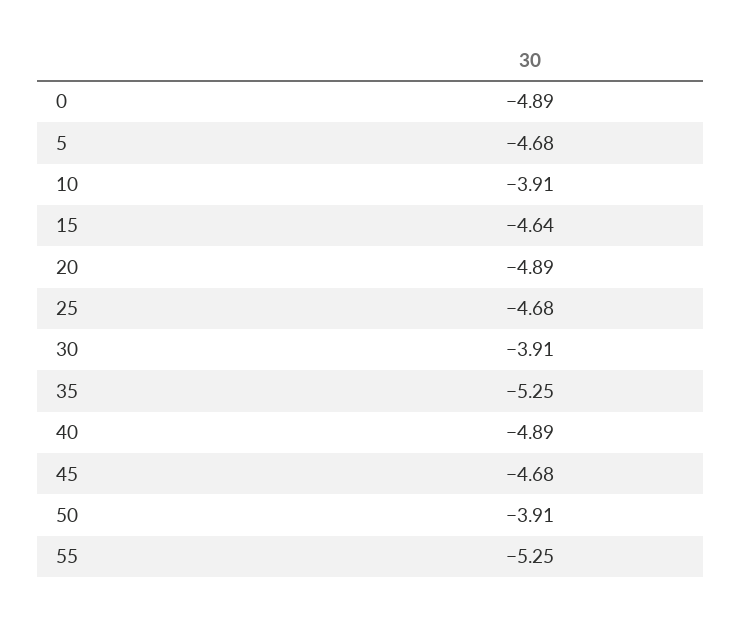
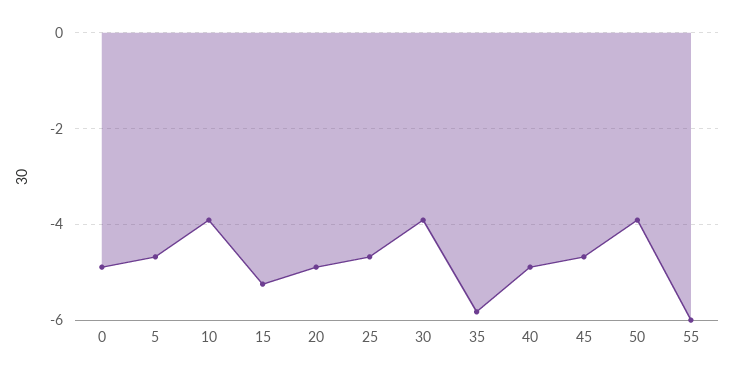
  {
    "0": -4.89,
    "5": -4.68,
    "10": -3.91,
-   "15": -4.64,
+   "15": -5.2,
    "20": -4.89,
    "25": -4.68,
    "30": -3.91,
-   "35": -5.25,
+   "35": -5.8,
    "40": -4.89,
    "45": -4.68,
    "50": -3.91,
-   "55": -5.25
+   "55": -6
  }

